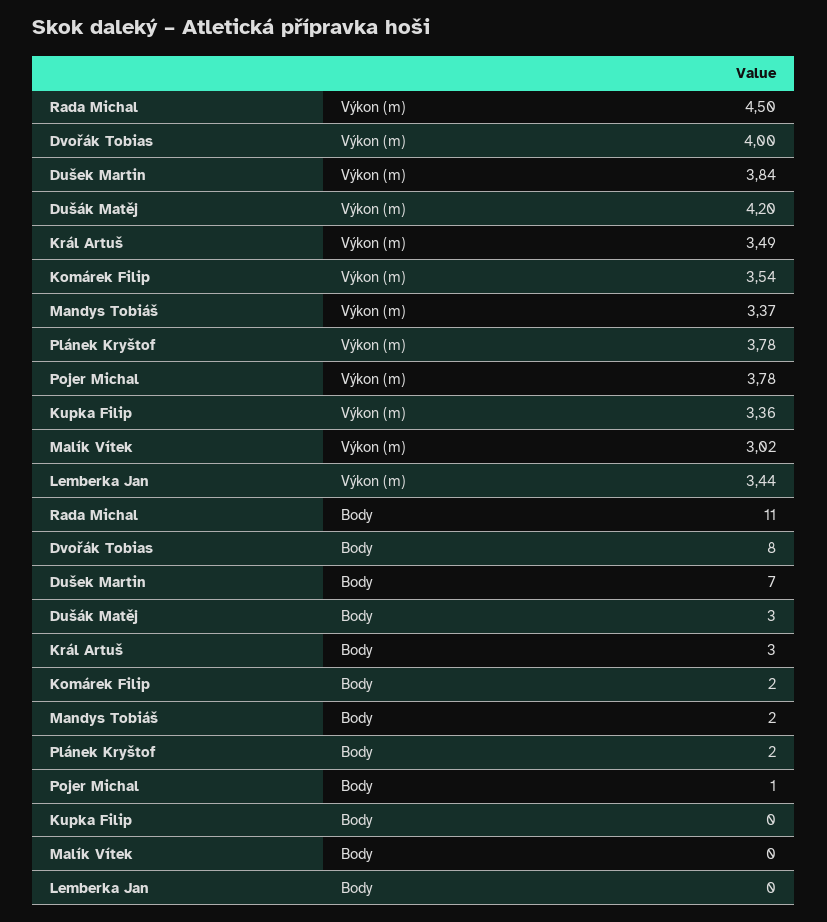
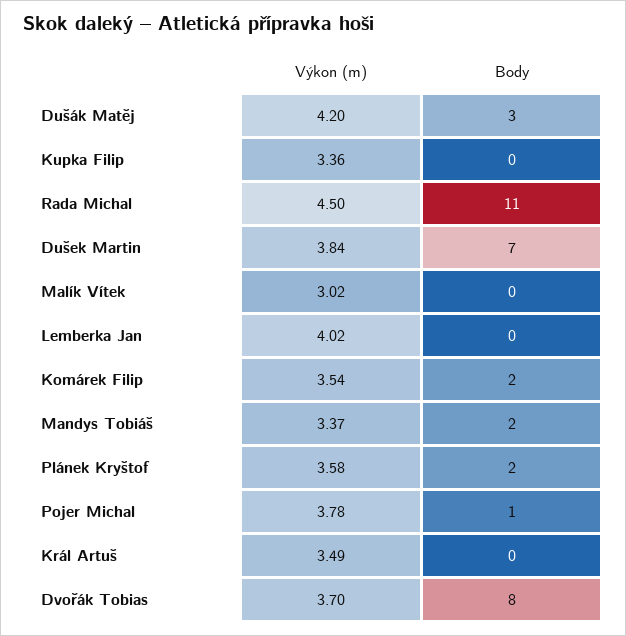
  {
    "Rada Michal": {
      "Výkon (m)": 4.5,
      "Body": 11
    },
    "Dvořák Tobias": {
-     "Výkon (m)": 4,
+     "Výkon (m)": 3.7,
      "Body": 8
    },
    "Dušek Martin": {
      "Výkon (m)": 3.84,
      "Body": 7
    },
    "Dušák Matěj": {
      "Výkon (m)": 4.2,
      "Body": 3
    },
    "Král Artuš": {
      "Výkon (m)": 3.49,
-     "Body": 3
+     "Body": 0
    },
    "Komárek Filip": {
      "Výkon (m)": 3.54,
      "Body": 2
    },
    "Mandys Tobiáš": {
      "Výkon (m)": 3.37,
      "Body": 2
    },
    "Plánek Kryštof": {
-     "Výkon (m)": 3.78,
+     "Výkon (m)": 3.58,
      "Body": 2
    },
    "Pojer Michal": {
      "Výkon (m)": 3.78,
      "Body": 1
    },
    "Kupka Filip": {
      "Výkon (m)": 3.36,
      "Body": 0
    },
    "Malík Vítek": {
      "Výkon (m)": 3.02,
      "Body": 0
    },
    "Lemberka Jan": {
-     "Výkon (m)": 3.44,
+     "Výkon (m)": 4.02,
      "Body": 0
    }
  }

